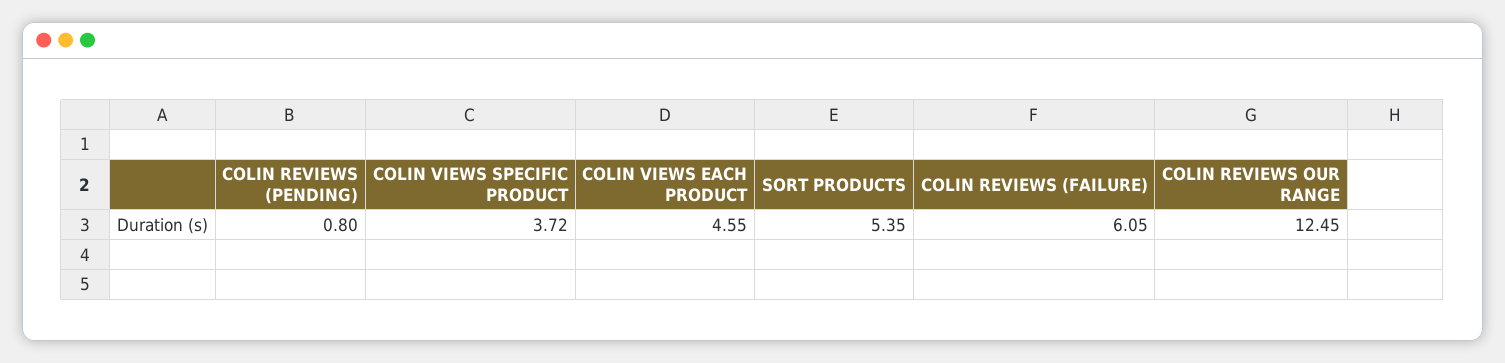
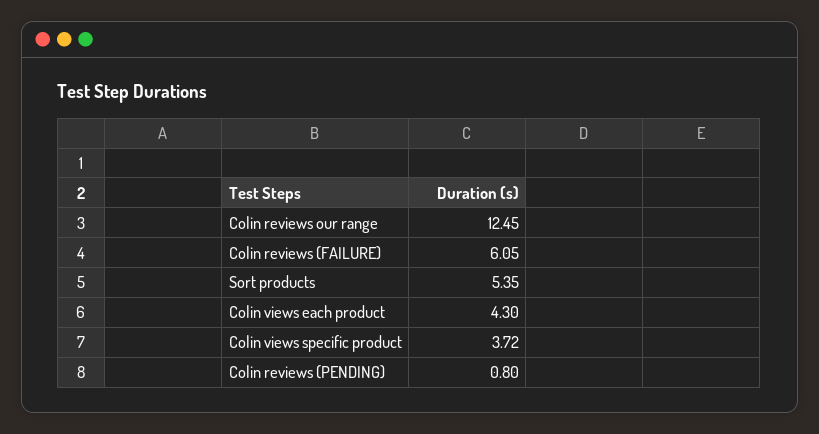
  {
    "COLIN REVIEWS (PENDING)": 0.8,
    "COLIN VIEWS SPECIFIC PRODUCT": 3.72,
-   "COLIN VIEWS EACH PRODUCT": 4.55,
+   "COLIN VIEWS EACH PRODUCT": 4.3,
    "SORT PRODUCTS": 5.35,
    "COLIN REVIEWS (FAILURE)": 6.05,
    "COLIN REVIEWS OUR RANGE": 12.45
  }

